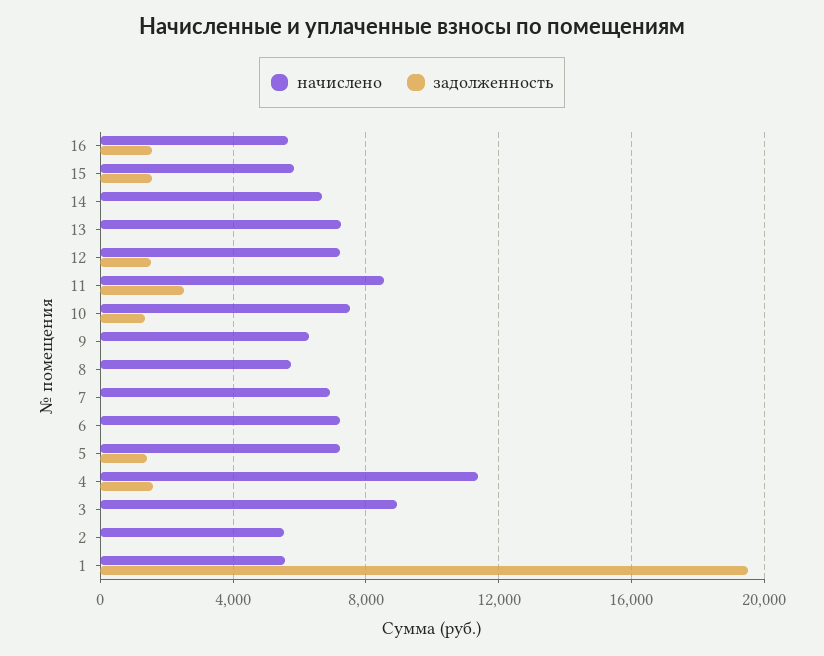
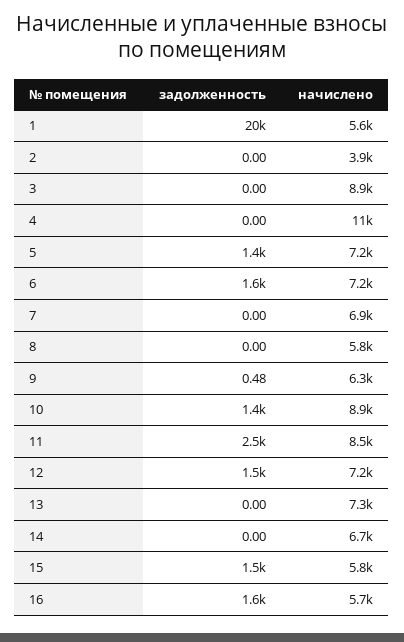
  {
    "начислено": {
      "16": 5700,
      "15": 5800,
      "14": 6700,
      "13": 7300,
      "12": 7200,
      "11": 8500,
-     "10": 7500,
+     "10": 8900,
      "9": 6300,
      "8": 5800,
      "7": 6900,
      "6": 7200,
      "5": 7200,
      "4": 11000,
      "3": 8900,
-     "2": 5500,
+     "2": 3900,
      "1": 5600
    },
    "задолженность": {
      "16": 1600,
      "15": 1500,
      "14": 0,
      "13": 0,
      "12": 1500,
      "11": 2500,
      "10": 1400,
      "9": 0.48,
      "8": 0,
      "7": 0,
-     "6": 0,
+     "6": 1600,
      "5": 1400,
-     "4": 1500,
+     "4": 0,
      "3": 0,
      "2": 0,
      "1": 20000
    }
  }

